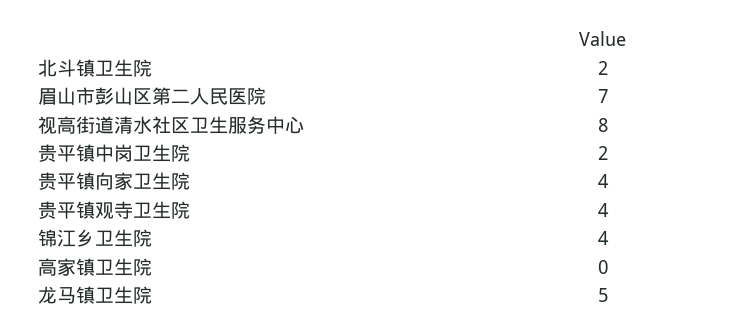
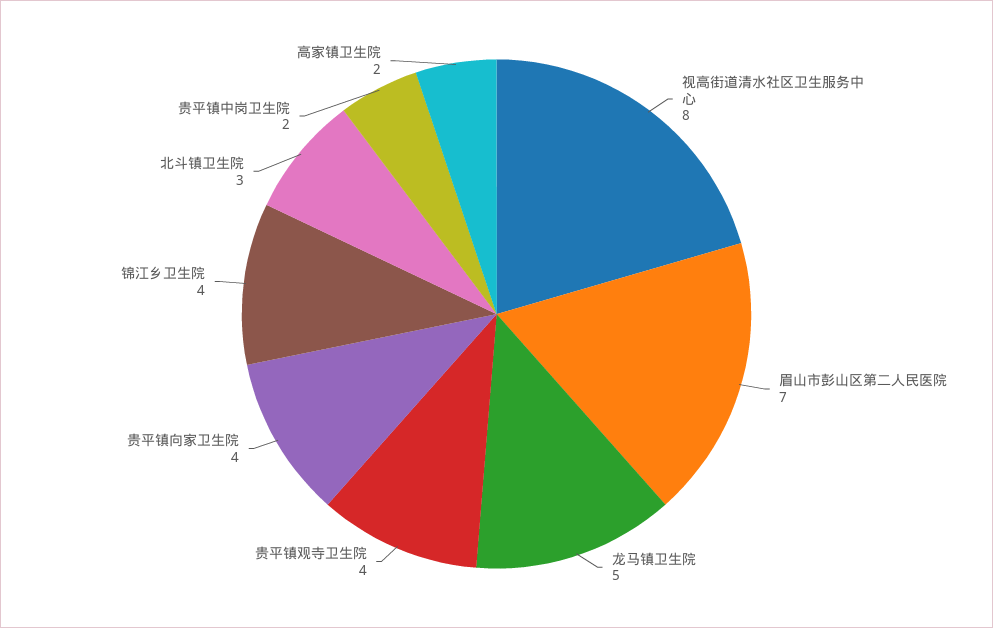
  {
-   "北斗镇卫生院": 2,
+   "北斗镇卫生院": 3,
    "眉山市彭山区第二人民医院": 7,
    "视高街道清水社区卫生服务中心": 8,
    "贵平镇中岗卫生院": 2,
    "贵平镇向家卫生院": 4,
    "贵平镇观寺卫生院": 4,
    "锦江乡卫生院": 4,
-   "高家镇卫生院": 0,
+   "高家镇卫生院": 2,
    "龙马镇卫生院": 5
  }

